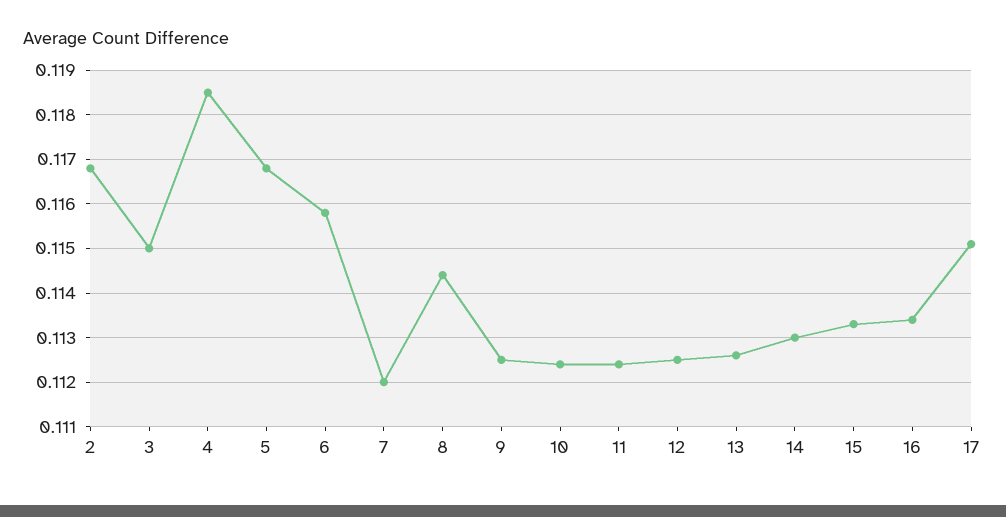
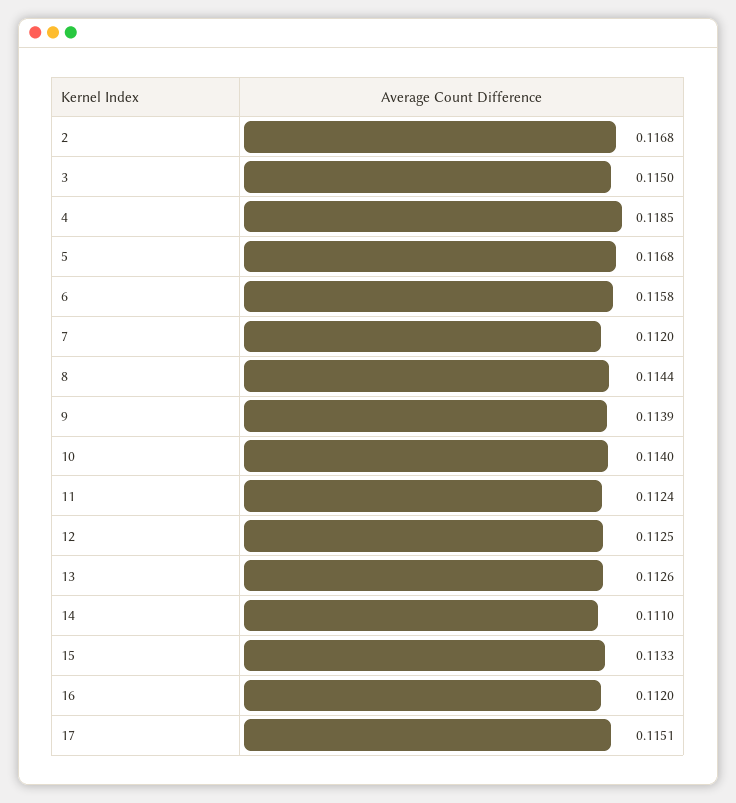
  {
    "2": 0.1168,
    "3": 0.115,
    "4": 0.1185,
    "5": 0.1168,
    "6": 0.1158,
    "7": 0.112,
    "8": 0.1144,
-   "9": 0.1125,
+   "9": 0.1139,
-   "10": 0.1125,
+   "10": 0.114,
    "11": 0.1124,
    "12": 0.1125,
    "13": 0.1126,
-   "14": 0.113,
+   "14": 0.111,
    "15": 0.1133,
-   "16": 0.1135,
+   "16": 0.112,
    "17": 0.1151
  }

